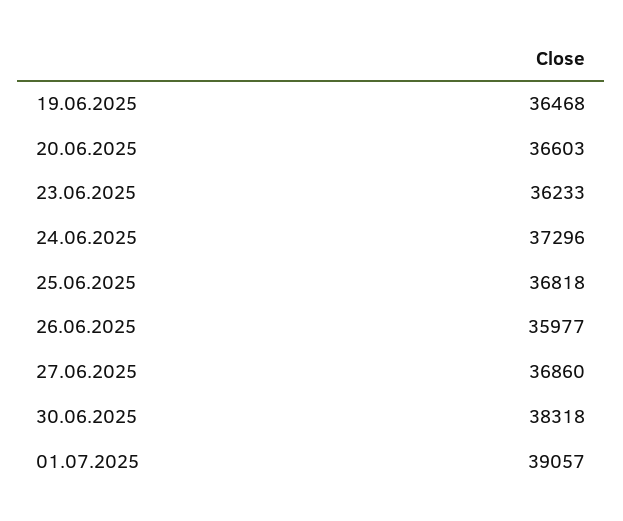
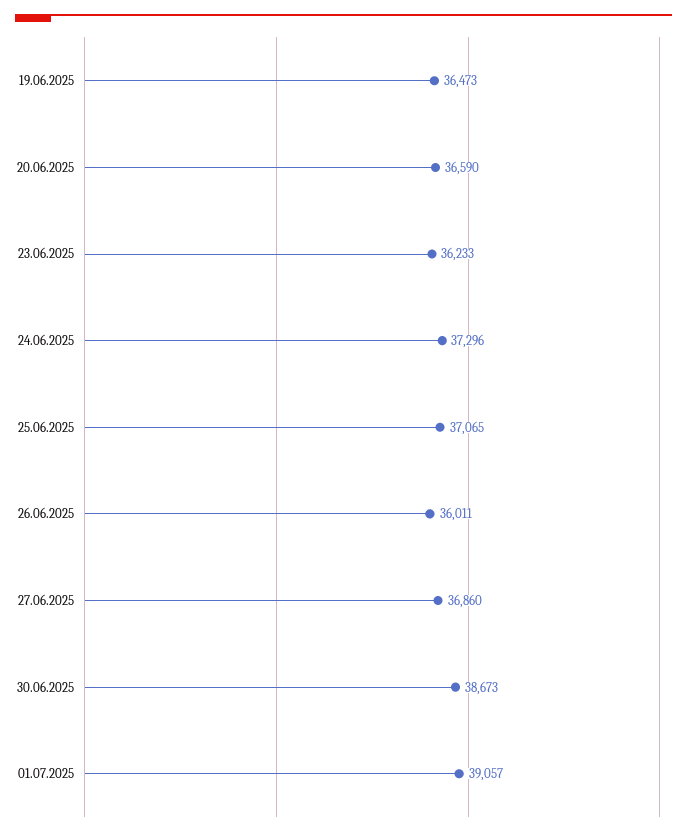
  {
-   "19.06.2025": 36468,
+   "19.06.2025": 36473,
-   "20.06.2025": 36603,
+   "20.06.2025": 36590,
    "23.06.2025": 36233,
    "24.06.2025": 37296,
-   "25.06.2025": 36818,
+   "25.06.2025": 37065,
-   "26.06.2025": 35977,
+   "26.06.2025": 36011,
    "27.06.2025": 36860,
-   "30.06.2025": 38318,
+   "30.06.2025": 38673,
    "01.07.2025": 39057
  }

